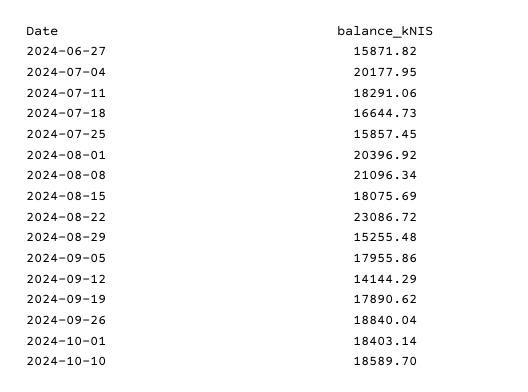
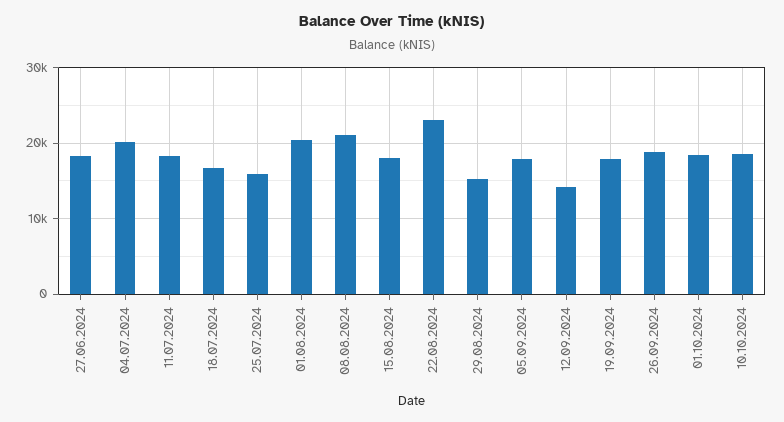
  {
-   "2024-06-27": 15871.82,
+   "2024-06-27": 18000,
    "2024-07-04": 20177.95,
    "2024-07-11": 18291.06,
    "2024-07-18": 16644.73,
    "2024-07-25": 15857.45,
    "2024-08-01": 20396.92,
    "2024-08-08": 21096.34,
    "2024-08-15": 18075.69,
    "2024-08-22": 23086.72,
    "2024-08-29": 15255.48,
    "2024-09-05": 17955.86,
    "2024-09-12": 14144.29,
    "2024-09-19": 17890.62,
    "2024-09-26": 18840.04,
    "2024-10-01": 18403.14,
    "2024-10-10": 18589.7
  }

